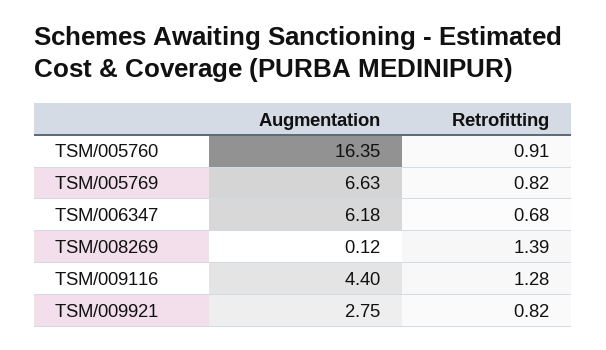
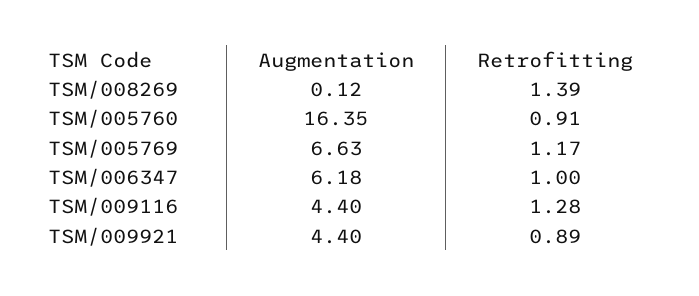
  {
    "Augmentation": {
      "TSM/005760": 16.35,
      "TSM/005769": 6.63,
      "TSM/006347": 6.18,
      "TSM/008269": 0.12,
      "TSM/009116": 4.4,
-     "TSM/009921": 2.75
+     "TSM/009921": 4.4
    },
    "Retrofitting": {
      "TSM/005760": 0.91,
-     "TSM/005769": 0.82,
+     "TSM/005769": 1.17,
-     "TSM/006347": 0.68,
+     "TSM/006347": 1,
      "TSM/008269": 1.39,
      "TSM/009116": 1.28,
-     "TSM/009921": 0.82
+     "TSM/009921": 0.89
    }
  }

